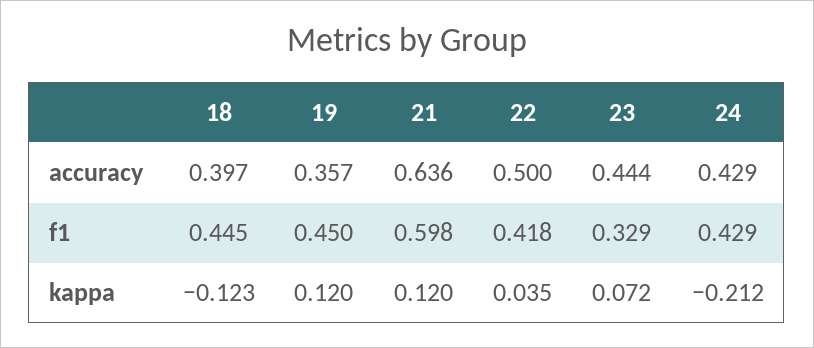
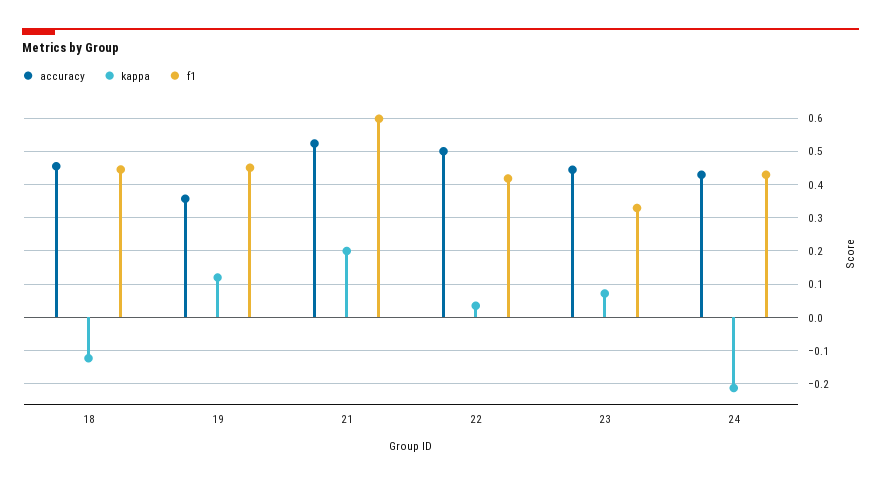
  {
    "accuracy": {
-     "18": 0.397,
+     "18": 0.46,
      "19": 0.357,
-     "21": 0.636,
+     "21": 0.52,
      "22": 0.5,
      "23": 0.444,
      "24": 0.429
    },
    "f1": {
      "18": 0.445,
      "19": 0.45,
      "21": 0.598,
      "22": 0.418,
      "23": 0.329,
      "24": 0.429
    },
    "kappa": {
      "18": -0.123,
      "19": 0.12,
-     "21": 0.12,
+     "21": 0.2,
      "22": 0.035,
      "23": 0.072,
      "24": -0.212
    }
  }

